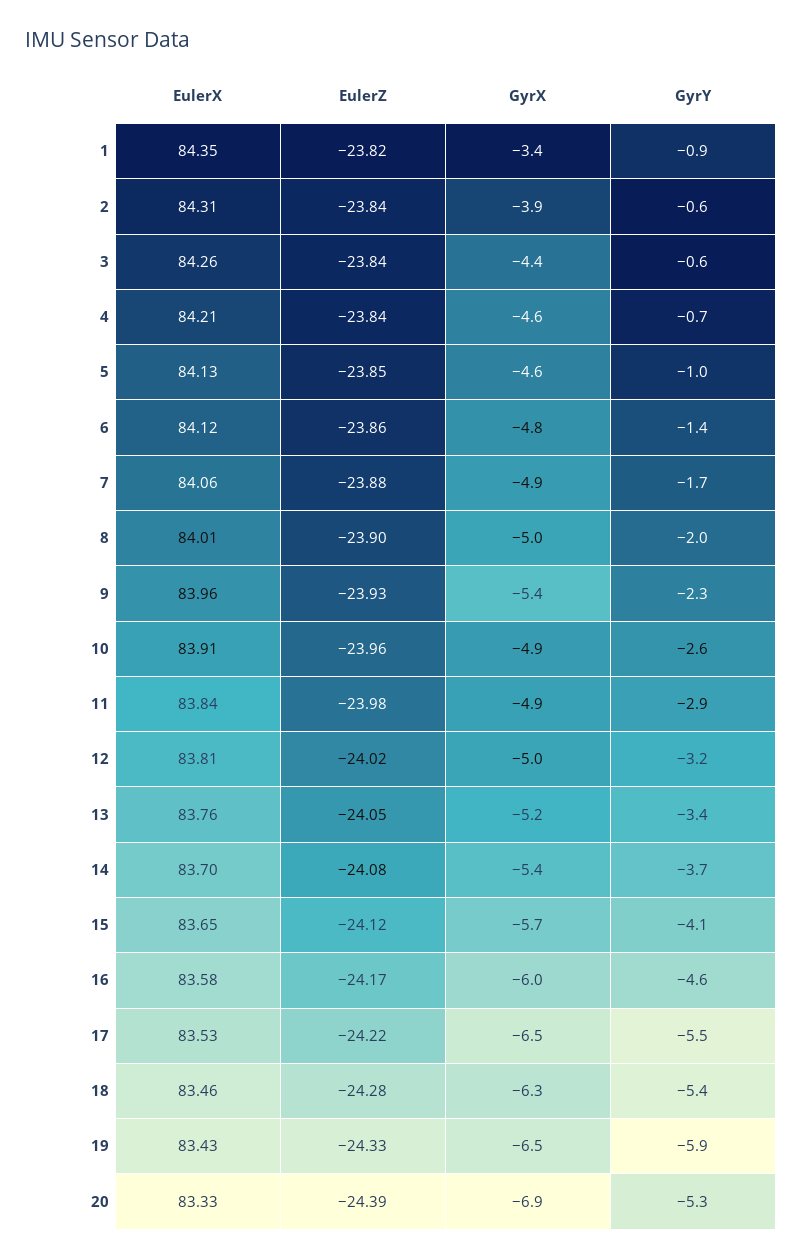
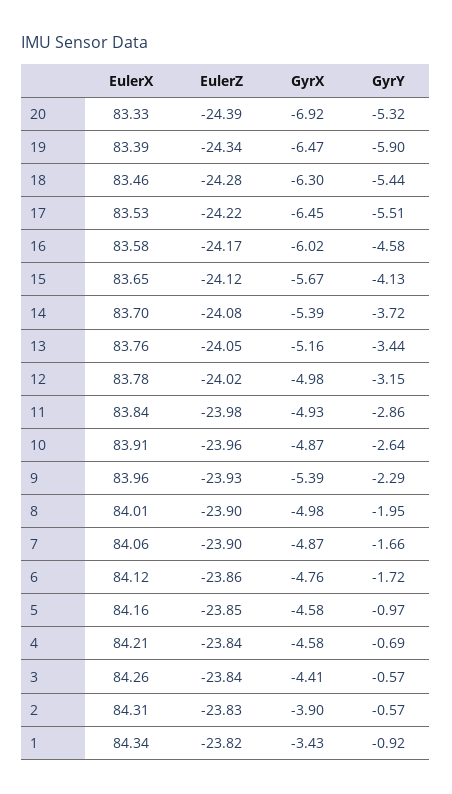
  {
    "EulerX": {
-     "1": 84.35,
+     "1": 84.34,
      "2": 84.31,
      "3": 84.26,
      "4": 84.21,
-     "5": 84.13,
+     "5": 84.16,
      "6": 84.12,
      "7": 84.06,
      "8": 84.01,
      "9": 83.96,
      "10": 83.91,
      "11": 83.84,
-     "12": 83.81,
+     "12": 83.78,
      "13": 83.76,
      "14": 83.7,
      "15": 83.65,
      "16": 83.58,
      "17": 83.53,
      "18": 83.46,
-     "19": 83.43,
+     "19": 83.39,
      "20": 83.33
    },
    "EulerZ": {
      "1": -23.82,
-     "2": -23.84,
+     "2": -23.83,
      "3": -23.84,
      "4": -23.84,
      "5": -23.85,
      "6": -23.86,
-     "7": -23.88,
+     "7": -23.9,
      "8": -23.9,
      "9": -23.93,
      "10": -23.96,
      "11": -23.98,
      "12": -24.02,
      "13": -24.05,
      "14": -24.08,
      "15": -24.12,
      "16": -24.17,
      "17": -24.22,
      "18": -24.28,
-     "19": -24.33,
+     "19": -24.34,
      "20": -24.39
    },
    "GyrX": {
      "1": -3.43,
      "2": -3.9,
      "3": -4.41,
      "4": -4.58,
      "5": -4.58,
      "6": -4.76,
      "7": -4.87,
      "8": -4.98,
      "9": -5.39,
      "10": -4.87,
      "11": -4.93,
      "12": -4.98,
      "13": -5.16,
      "14": -5.39,
      "15": -5.67,
      "16": -6.02,
      "17": -6.45,
      "18": -6.3,
      "19": -6.47,
      "20": -6.92
    },
    "GyrY": {
      "1": -0.92,
      "2": -0.57,
      "3": -0.57,
      "4": -0.69,
      "5": -0.97,
-     "6": -1.4,
+     "6": -1.72,
      "7": -1.66,
      "8": -1.95,
      "9": -2.29,
      "10": -2.64,
      "11": -2.86,
      "12": -3.15,
      "13": -3.44,
      "14": -3.72,
      "15": -4.13,
      "16": -4.58,
      "17": -5.51,
      "18": -5.44,
      "19": -5.9,
      "20": -5.32
    }
  }

